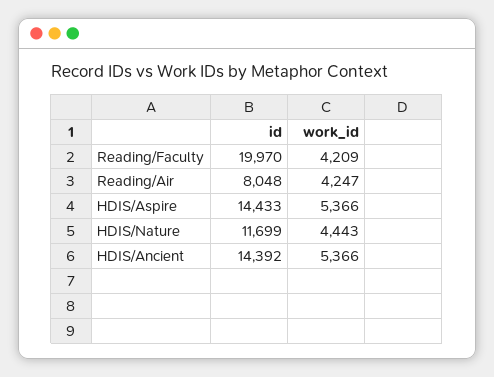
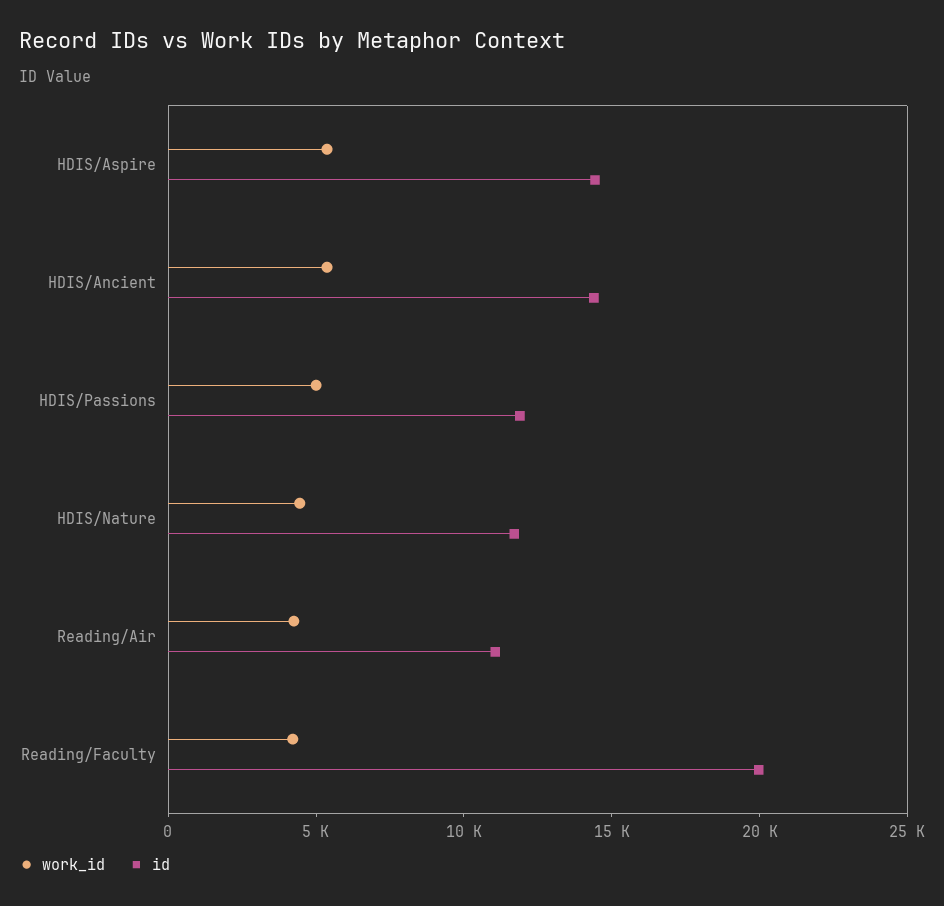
  {
    "id": {
      "Reading/Faculty": 19970,
-     "Reading/Air": 8048,
+     "Reading/Air": 11000,
      "HDIS/Aspire": 14433,
      "HDIS/Nature": 11699,
-     "HDIS/Ancient": 14392
+     "HDIS/Ancient": 14392,
+     "HDIS/Passions": 12000
    },
    "work_id": {
      "Reading/Faculty": 4209,
      "Reading/Air": 4247,
      "HDIS/Aspire": 5366,
      "HDIS/Nature": 4443,
-     "HDIS/Ancient": 5366
+     "HDIS/Ancient": 5366,
+     "HDIS/Passions": 5000
    }
  }

